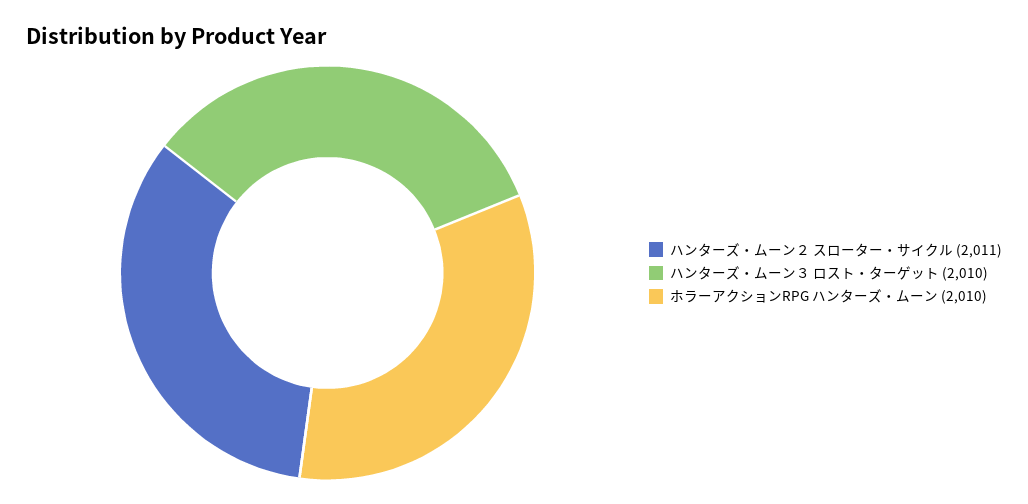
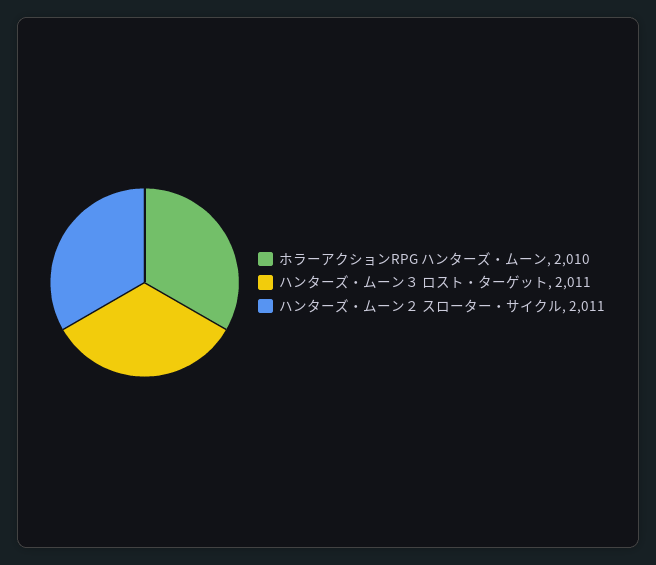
  {
    "ハンターズ・ムーン２ スローター・サイクル": 2011,
-   "ハンターズ・ムーン３ ロスト・ターゲット": 2010,
+   "ハンターズ・ムーン３ ロスト・ターゲット": 2011,
    "ホラーアクションRPG ハンターズ・ムーン": 2010
  }

